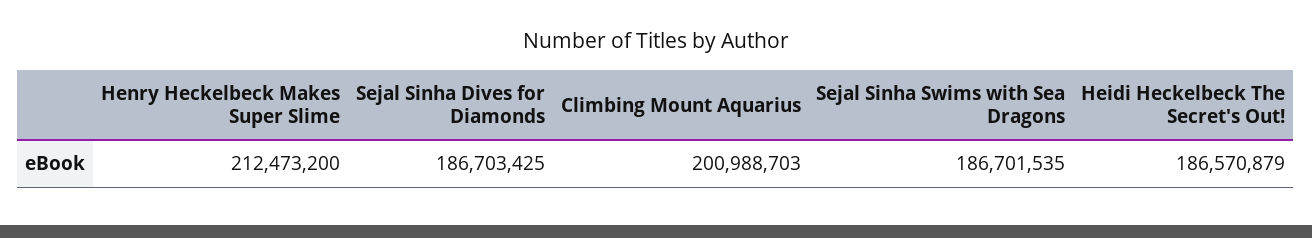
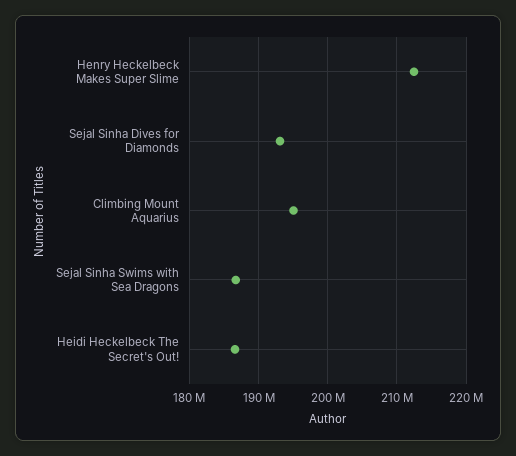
  {
    "Henry Heckelbeck Makes Super Slime": 212473200,
-   "Sejal Sinha Dives for Diamonds": 186703425,
+   "Sejal Sinha Dives for Diamonds": 193000000,
-   "Climbing Mount Aquarius": 200988703,
+   "Climbing Mount Aquarius": 195000000,
    "Sejal Sinha Swims with Sea Dragons": 186701535,
    "Heidi Heckelbeck The Secret's Out!": 186570879
  }

